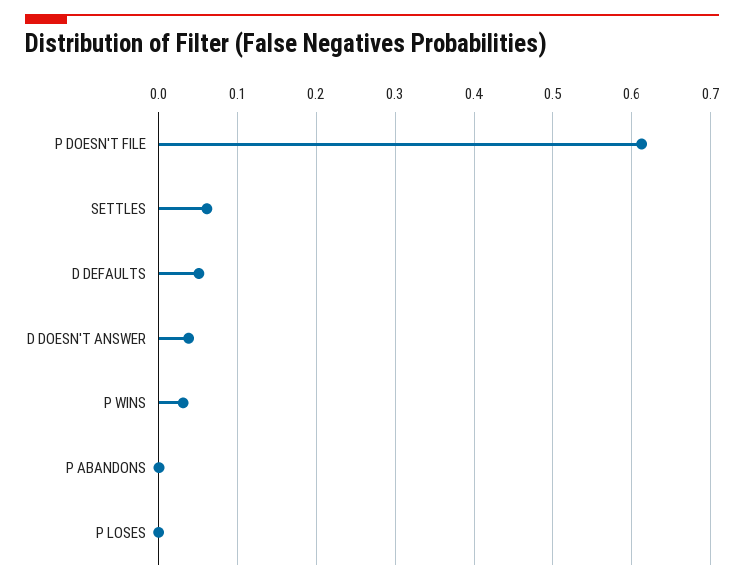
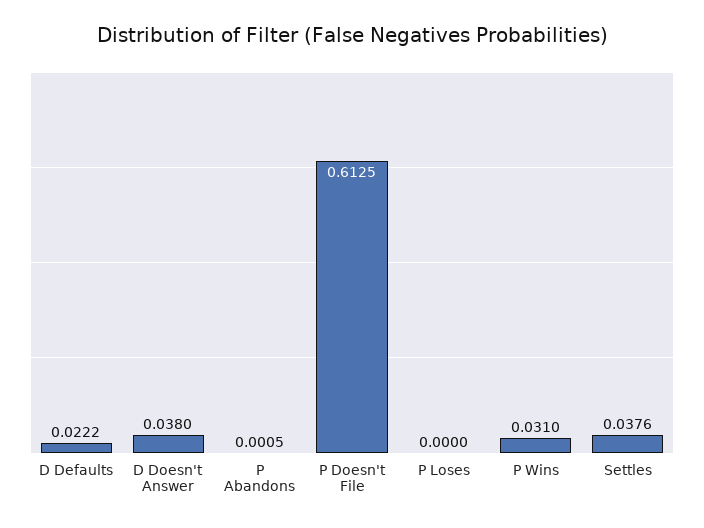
  {
    "P DOESN'T FILE": 0.6125,
-   "SETTLES": 0.06,
+   "SETTLES": 0.0376,
-   "D DEFAULTS": 0.05,
+   "D DEFAULTS": 0.0222,
    "D DOESN'T ANSWER": 0.038,
    "P WINS": 0.031,
    "P ABANDONS": 0.0005,
    "P LOSES": 0
  }

